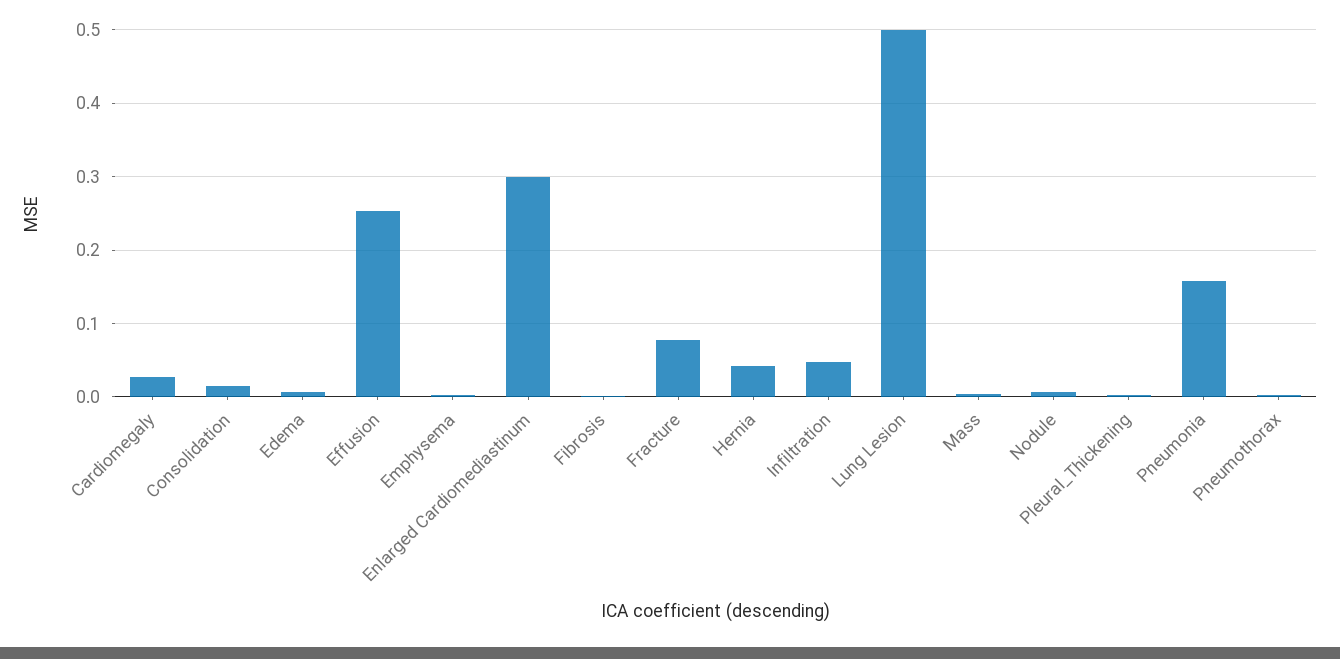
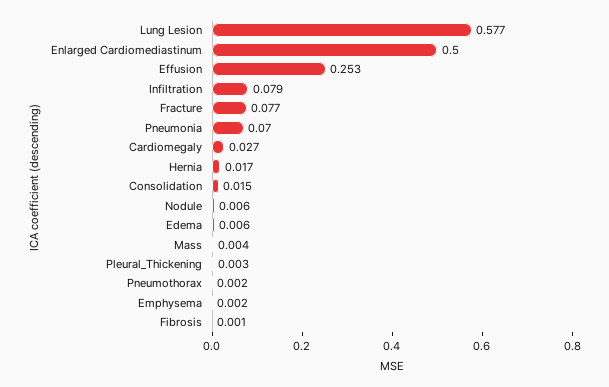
  {
    "Cardiomegaly": 0.027,
    "Consolidation": 0.015,
    "Edema": 0.006,
    "Effusion": 0.253,
    "Emphysema": 0.002,
-   "Enlarged Cardiomediastinum": 0.3,
+   "Enlarged Cardiomediastinum": 0.5,
    "Fibrosis": 0.001,
    "Fracture": 0.077,
-   "Hernia": 0.04,
+   "Hernia": 0.017,
-   "Infiltration": 0.05,
+   "Infiltration": 0.079,
-   "Lung Lesion": 0.5,
+   "Lung Lesion": 0.577,
    "Mass": 0.004,
    "Nodule": 0.006,
    "Pleural_Thickening": 0.003,
-   "Pneumonia": 0.16,
+   "Pneumonia": 0.07,
    "Pneumothorax": 0.002
  }

